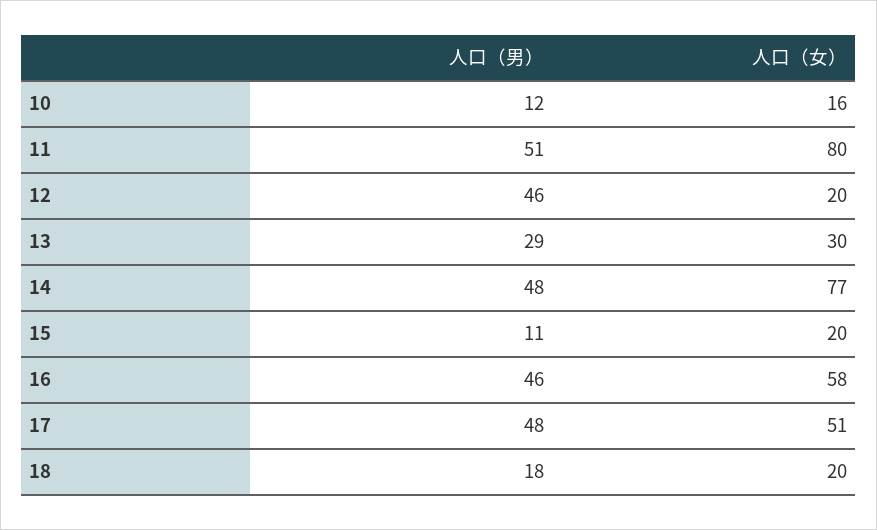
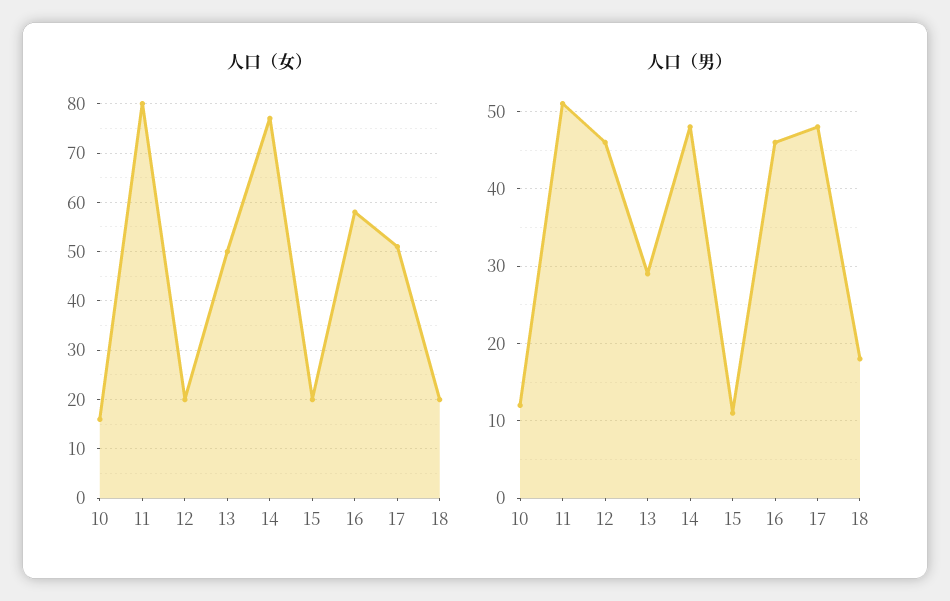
  {
    "人口（男）": {
      "10": 12,
      "11": 51,
      "12": 46,
      "13": 29,
      "14": 48,
      "15": 11,
      "16": 46,
      "17": 48,
      "18": 18
    },
    "人口（女）": {
      "10": 16,
      "11": 80,
      "12": 20,
-     "13": 30,
+     "13": 50,
      "14": 77,
      "15": 20,
      "16": 58,
      "17": 51,
      "18": 20
    }
  }

